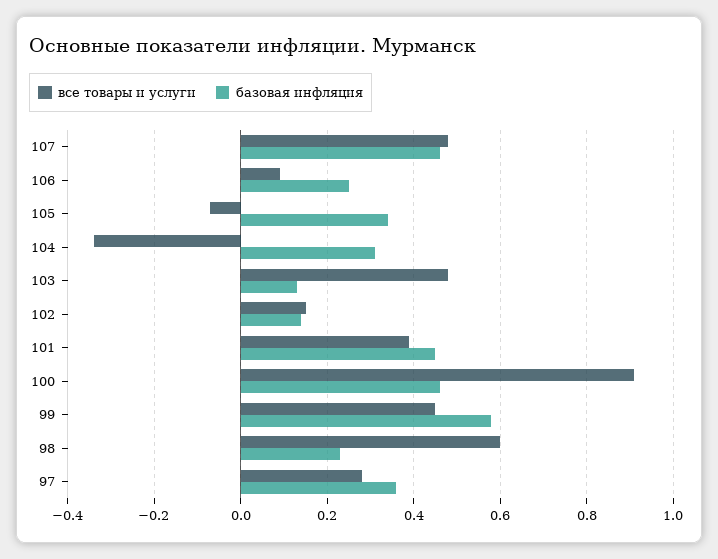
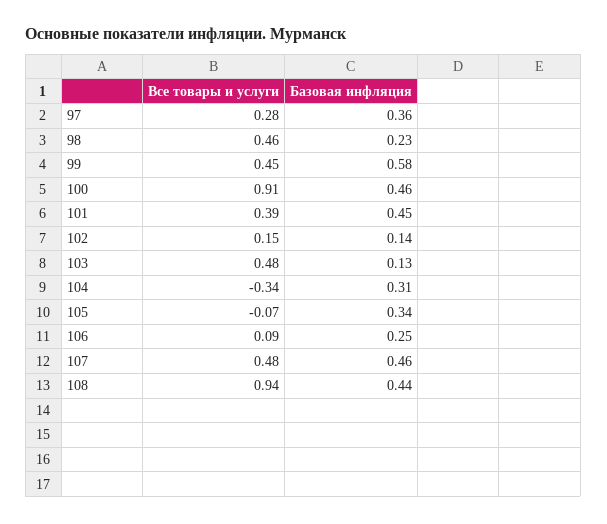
  {
    "все товары и услуги": {
      "107": 0.48,
      "106": 0.09,
      "105": -0.07,
      "104": -0.34,
      "103": 0.48,
      "102": 0.15,
      "101": 0.39,
      "100": 0.91,
      "99": 0.45,
-     "98": 0.6,
+     "98": 0.46,
-     "97": 0.28
+     "97": 0.28,
+     "108": 0.94
    },
    "базовая инфляция": {
      "107": 0.46,
      "106": 0.25,
      "105": 0.34,
      "104": 0.31,
      "103": 0.13,
      "102": 0.14,
      "101": 0.45,
      "100": 0.46,
      "99": 0.58,
      "98": 0.23,
-     "97": 0.36
+     "97": 0.36,
+     "108": 0.44
    }
  }

